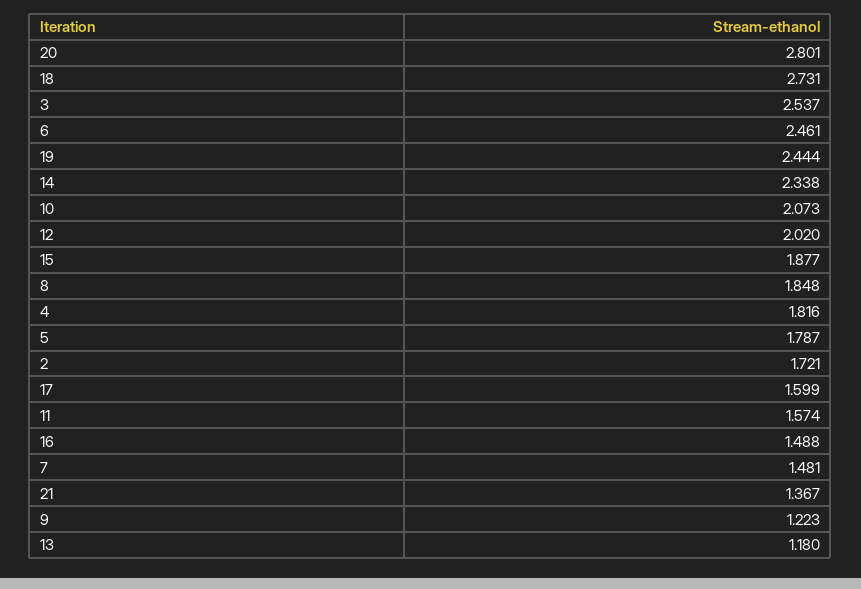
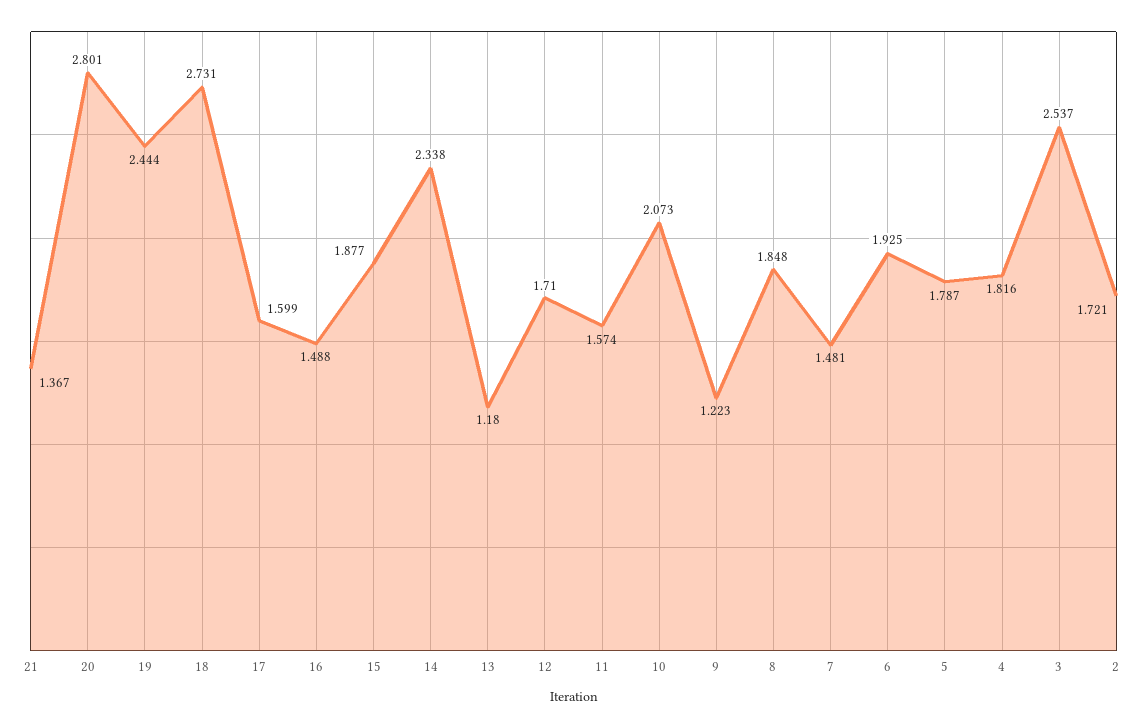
  {
    "20": 2.801,
    "18": 2.731,
    "3": 2.537,
-   "6": 2.461,
+   "6": 1.925,
    "19": 2.444,
    "14": 2.338,
    "10": 2.073,
-   "12": 2.02,
+   "12": 1.71,
    "15": 1.877,
    "8": 1.848,
    "4": 1.816,
    "5": 1.787,
    "2": 1.721,
    "17": 1.599,
    "11": 1.574,
    "16": 1.488,
    "7": 1.481,
    "21": 1.367,
    "9": 1.223,
    "13": 1.18
  }

